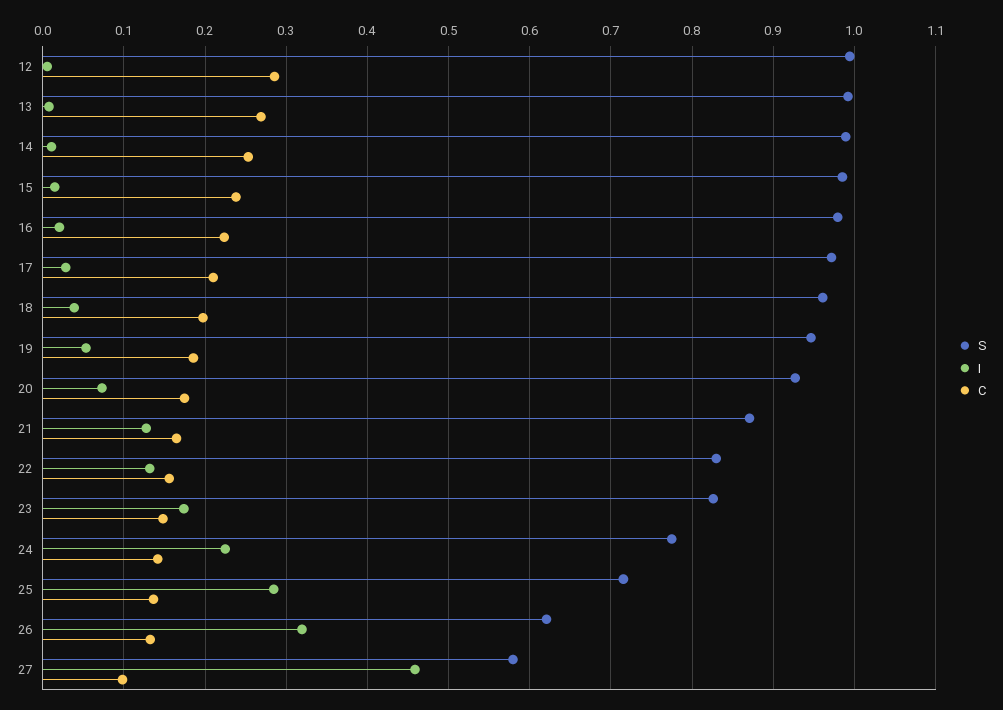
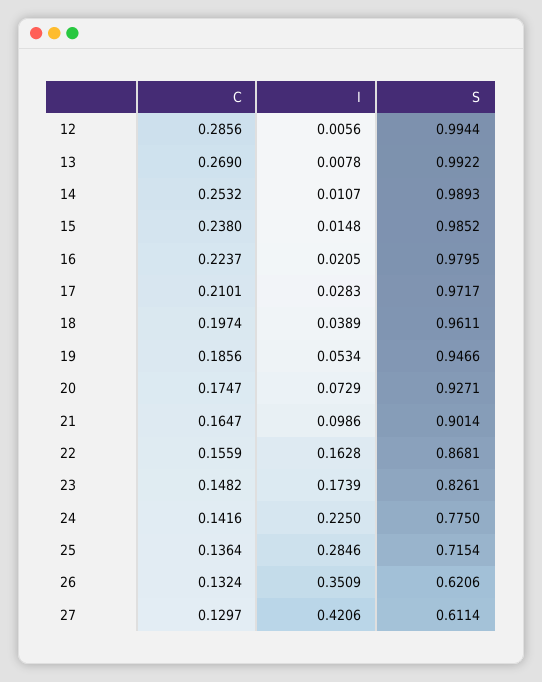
  {
    "S": {
      "12": 0.9944,
      "13": 0.9922,
      "14": 0.9893,
      "15": 0.9852,
      "16": 0.9795,
      "17": 0.9717,
      "18": 0.9611,
      "19": 0.9466,
      "20": 0.9271,
-     "21": 0.87,
+     "21": 0.9014,
-     "22": 0.83,
+     "22": 0.8681,
      "23": 0.8261,
      "24": 0.775,
      "25": 0.7154,
      "26": 0.6206,
-     "27": 0.58
+     "27": 0.6114
    },
    "I": {
      "12": 0.0056,
      "13": 0.0078,
      "14": 0.0107,
      "15": 0.0148,
      "16": 0.0205,
      "17": 0.0283,
      "18": 0.0389,
      "19": 0.0534,
      "20": 0.0729,
-     "21": 0.13,
+     "21": 0.0986,
-     "22": 0.13,
+     "22": 0.1628,
      "23": 0.1739,
      "24": 0.225,
      "25": 0.2846,
-     "26": 0.32,
+     "26": 0.3509,
-     "27": 0.46
+     "27": 0.4206
    },
    "C": {
      "12": 0.2856,
      "13": 0.269,
      "14": 0.2532,
      "15": 0.238,
      "16": 0.2237,
      "17": 0.2101,
      "18": 0.1974,
      "19": 0.1856,
      "20": 0.1747,
      "21": 0.1647,
      "22": 0.1559,
      "23": 0.1482,
      "24": 0.1416,
      "25": 0.1364,
      "26": 0.1324,
-     "27": 0.1
+     "27": 0.1297
    }
  }

